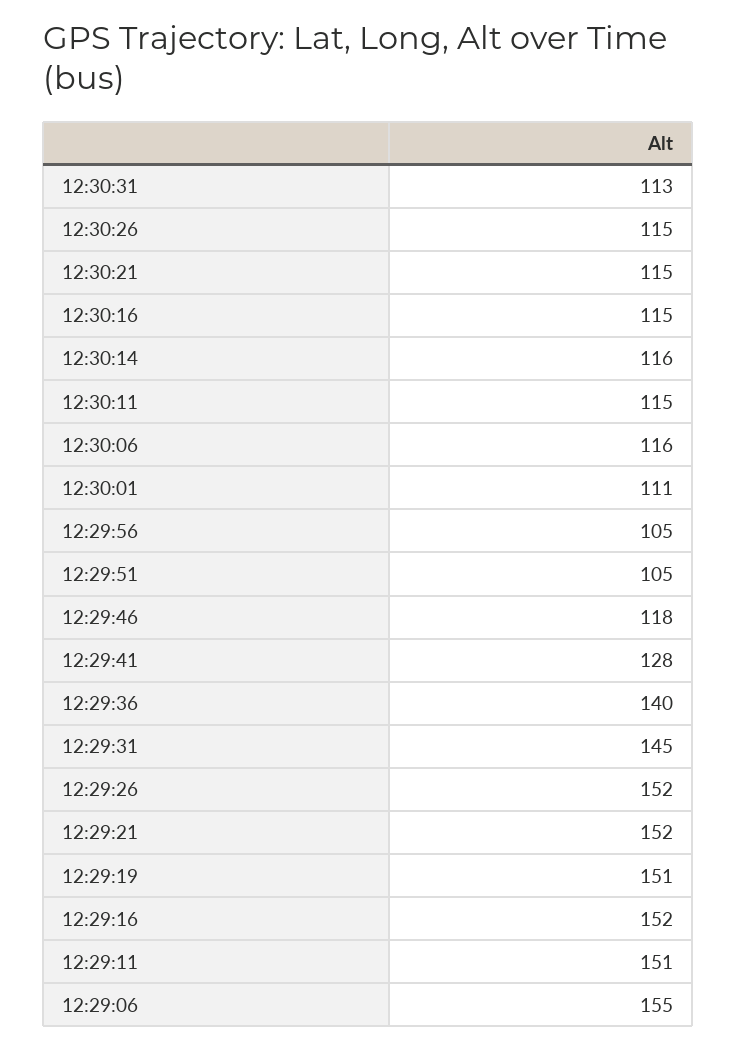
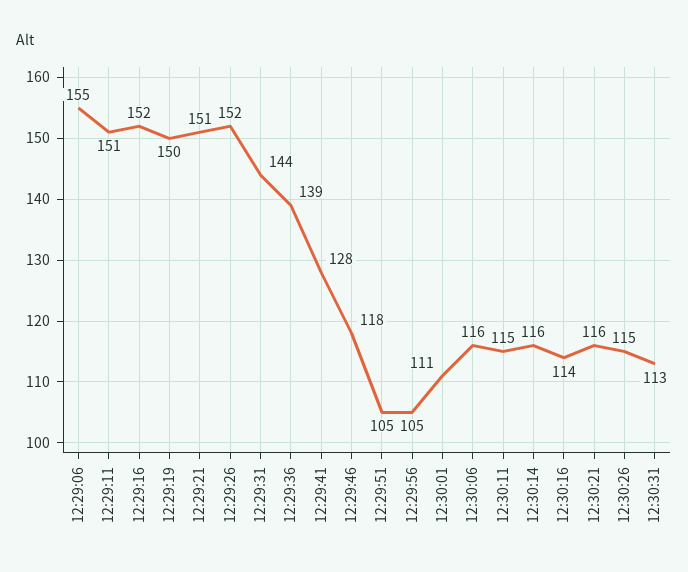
  {
    "12:30:31": 113,
    "12:30:26": 115,
-   "12:30:21": 115,
+   "12:30:21": 116,
-   "12:30:16": 115,
+   "12:30:16": 114,
    "12:30:14": 116,
    "12:30:11": 115,
    "12:30:06": 116,
    "12:30:01": 111,
    "12:29:56": 105,
    "12:29:51": 105,
    "12:29:46": 118,
    "12:29:41": 128,
-   "12:29:36": 140,
+   "12:29:36": 139,
-   "12:29:31": 145,
+   "12:29:31": 144,
    "12:29:26": 152,
-   "12:29:21": 152,
+   "12:29:21": 151,
-   "12:29:19": 151,
+   "12:29:19": 150,
    "12:29:16": 152,
    "12:29:11": 151,
    "12:29:06": 155
  }

